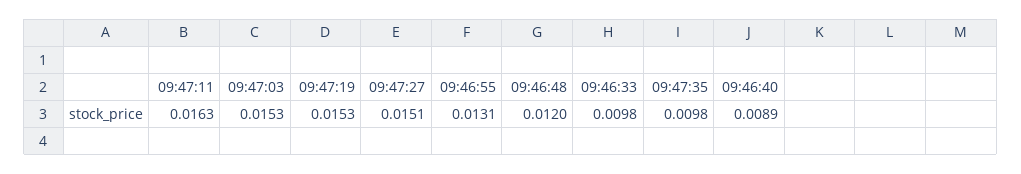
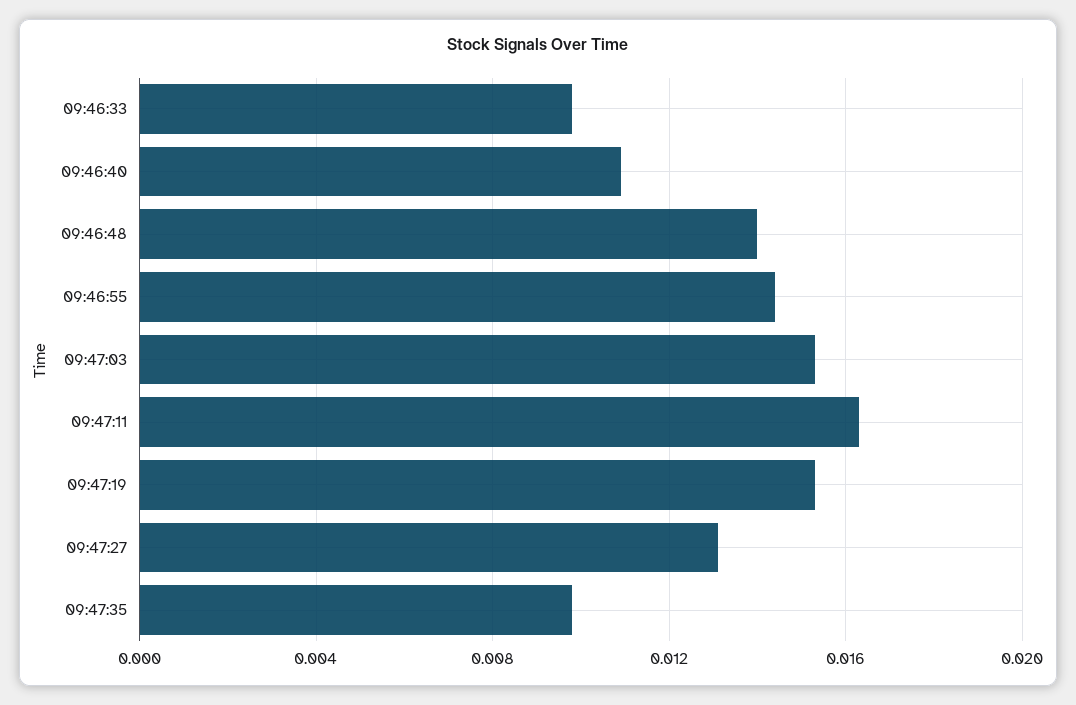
  {
    "09:47:11": 0.0163,
    "09:47:03": 0.0153,
    "09:47:19": 0.0153,
-   "09:47:27": 0.0151,
+   "09:47:27": 0.013,
-   "09:46:55": 0.0131,
+   "09:46:55": 0.0145,
-   "09:46:48": 0.012,
+   "09:46:48": 0.014,
    "09:46:33": 0.0098,
    "09:47:35": 0.0098,
-   "09:46:40": 0.0089
+   "09:46:40": 0.011
  }

